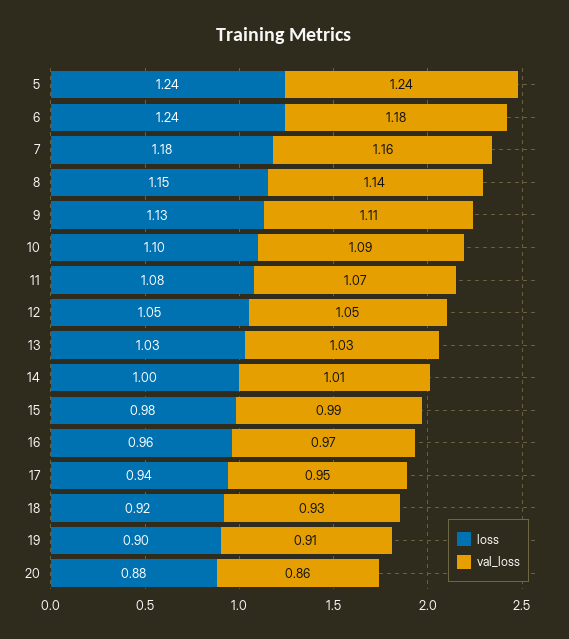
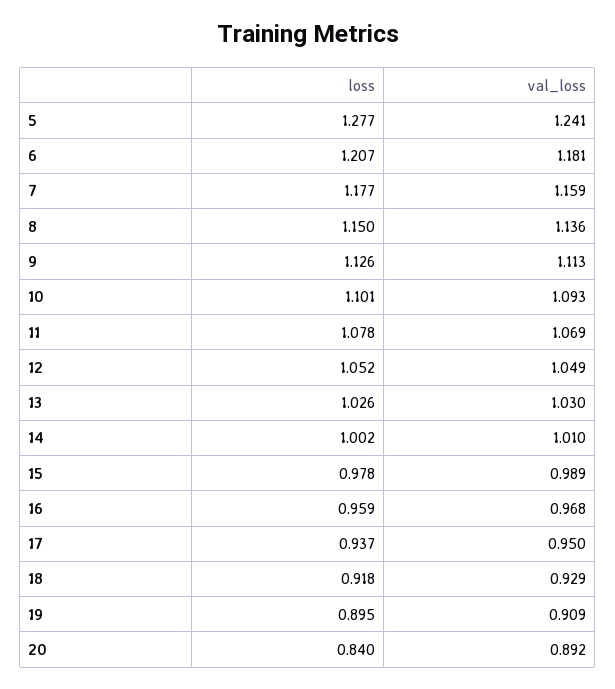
  {
    "loss": {
-     "5": 1.24,
+     "5": 1.277,
-     "6": 1.24,
+     "6": 1.207,
      "7": 1.177,
      "8": 1.15,
      "9": 1.126,
      "10": 1.101,
      "11": 1.078,
      "12": 1.052,
      "13": 1.026,
      "14": 1.002,
      "15": 0.978,
      "16": 0.959,
      "17": 0.937,
      "18": 0.918,
      "19": 0.895,
-     "20": 0.88
+     "20": 0.84
    },
    "val_loss": {
      "5": 1.241,
      "6": 1.181,
      "7": 1.159,
      "8": 1.136,
      "9": 1.113,
      "10": 1.093,
      "11": 1.069,
      "12": 1.049,
      "13": 1.03,
      "14": 1.01,
      "15": 0.989,
      "16": 0.968,
      "17": 0.95,
      "18": 0.929,
      "19": 0.909,
-     "20": 0.86
+     "20": 0.892
    }
  }

